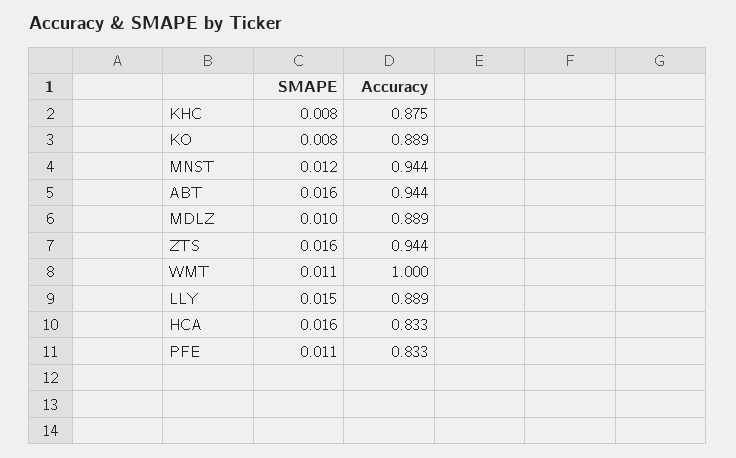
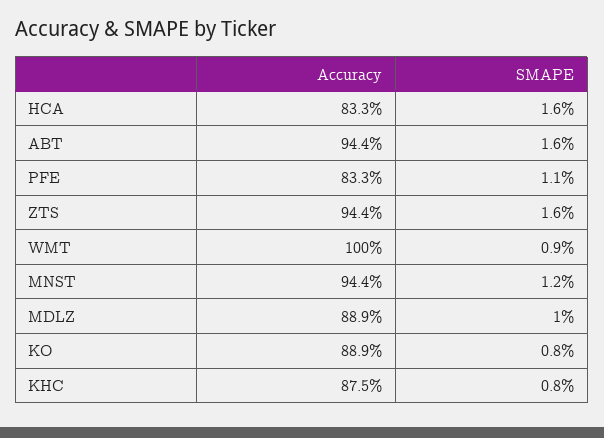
  {
    "SMAPE": {
      "KHC": 0.008,
      "KO": 0.008,
      "MNST": 0.012,
      "ABT": 0.016,
      "MDLZ": 0.01,
      "ZTS": 0.016,
-     "WMT": 0.011,
+     "WMT": 0.009,
-     "LLY": 0.015,
      "HCA": 0.016,
      "PFE": 0.011
    },
    "Accuracy": {
      "KHC": 0.875,
      "KO": 0.889,
      "MNST": 0.944,
      "ABT": 0.944,
      "MDLZ": 0.889,
      "ZTS": 0.944,
      "WMT": 1,
-     "LLY": 0.889,
      "HCA": 0.833,
      "PFE": 0.833
    }
  }

